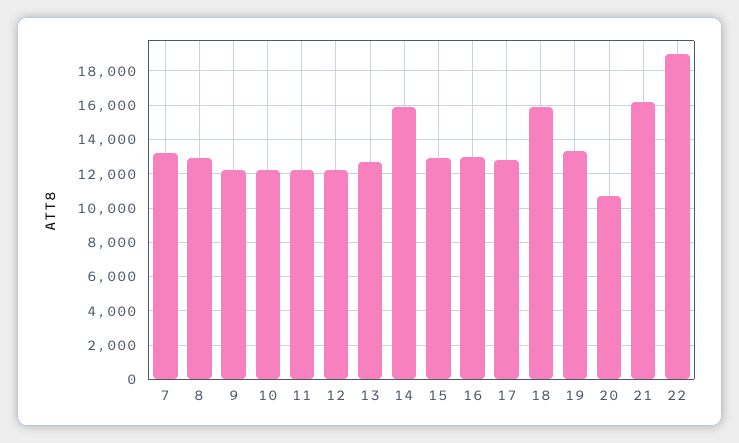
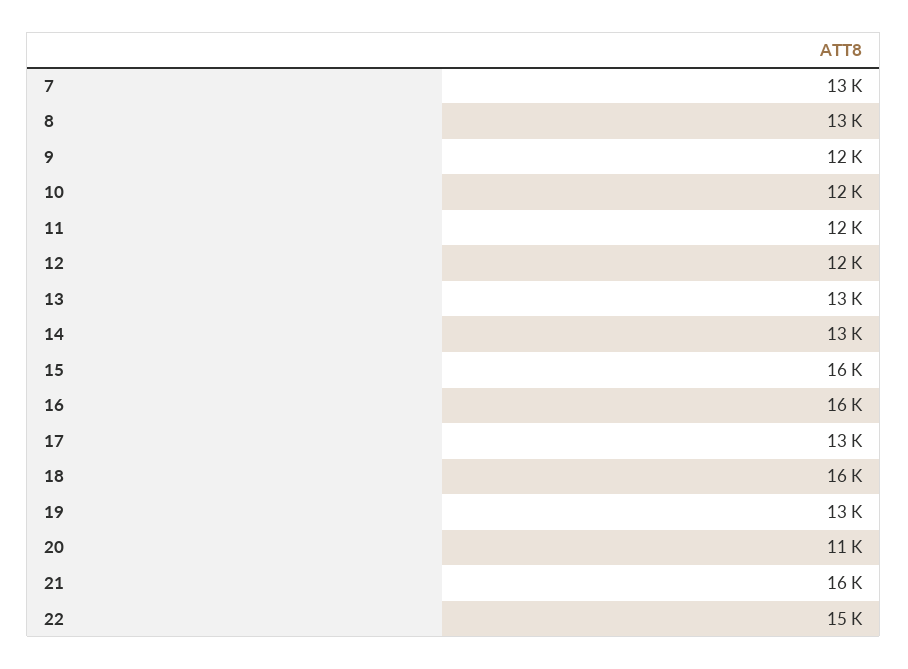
  {
    "7": 13000,
    "8": 13000,
    "9": 12000,
    "10": 12000,
    "11": 12000,
    "12": 12000,
    "13": 13000,
-   "14": 16000,
+   "14": 13000,
-   "15": 13000,
+   "15": 16000,
-   "16": 13000,
+   "16": 16000,
    "17": 13000,
    "18": 16000,
    "19": 13000,
    "20": 11000,
    "21": 16000,
-   "22": 19000
+   "22": 15000
  }

